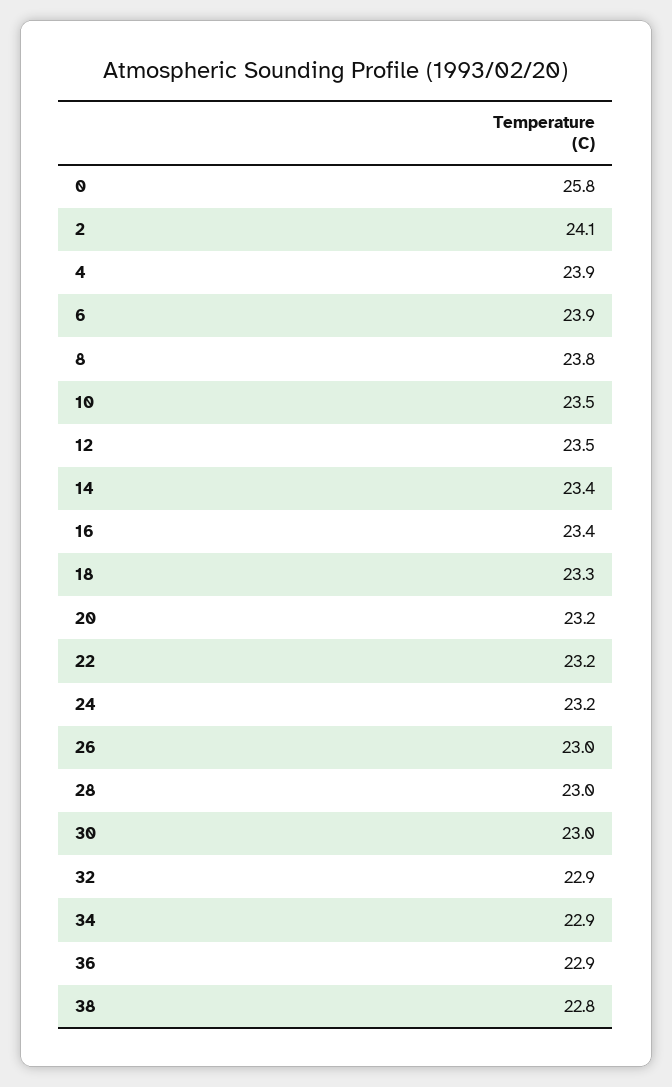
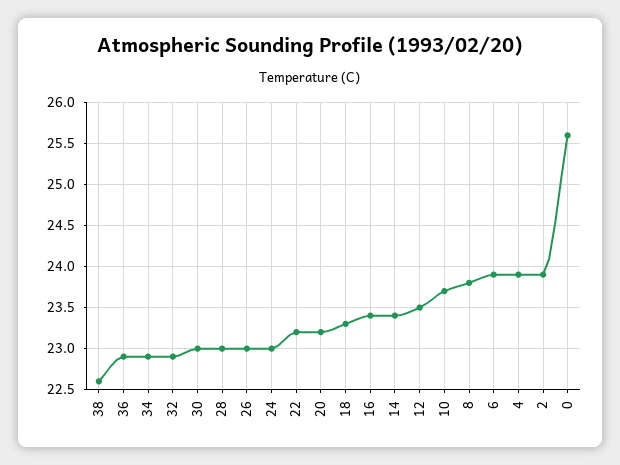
  {
-   "0": 25.8,
+   "0": 25.6,
-   "2": 24.1,
+   "2": 23.9,
    "4": 23.9,
    "6": 23.9,
    "8": 23.8,
-   "10": 23.5,
+   "10": 23.7,
    "12": 23.5,
    "14": 23.4,
    "16": 23.4,
    "18": 23.3,
    "20": 23.2,
    "22": 23.2,
-   "24": 23.2,
+   "24": 23,
    "26": 23,
    "28": 23,
    "30": 23,
    "32": 22.9,
    "34": 22.9,
    "36": 22.9,
-   "38": 22.8
+   "38": 22.6
  }

